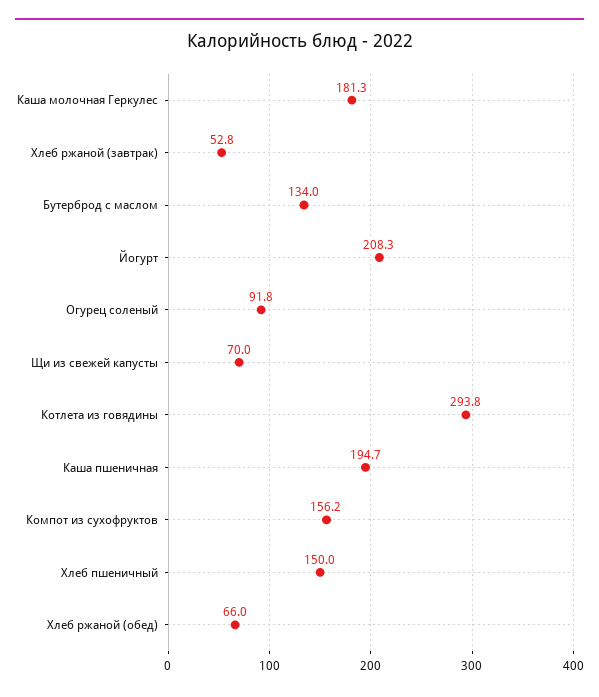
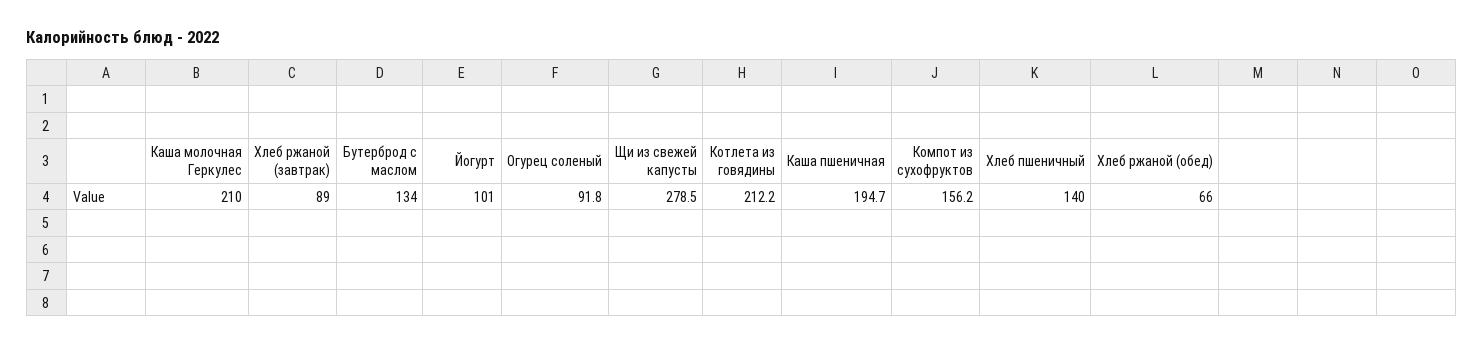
  {
-   "Каша молочная Геркулес": 181.3,
+   "Каша молочная Геркулес": 210,
-   "Хлеб ржаной (завтрак)": 52.8,
+   "Хлеб ржаной (завтрак)": 89,
    "Бутерброд с маслом": 134,
-   "Йогурт": 208.3,
+   "Йогурт": 101,
    "Огурец соленый": 91.8,
-   "Щи из свежей капусты": 70,
+   "Щи из свежей капусты": 278.5,
-   "Котлета из говядины": 293.8,
+   "Котлета из говядины": 212.2,
    "Каша пшеничная": 194.7,
    "Компот из сухофруктов": 156.2,
-   "Хлеб пшеничный": 150,
+   "Хлеб пшеничный": 140,
    "Хлеб ржаной (обед)": 66
  }

